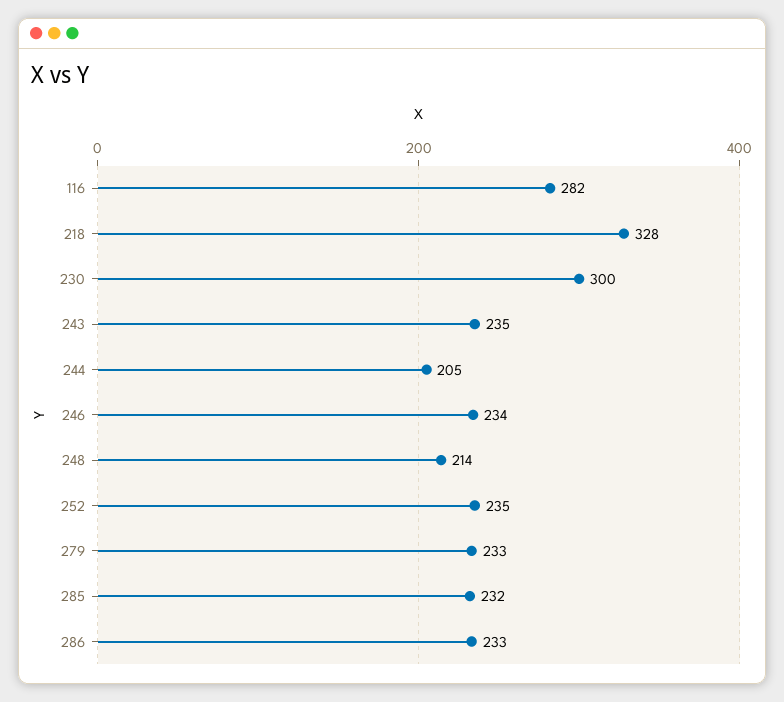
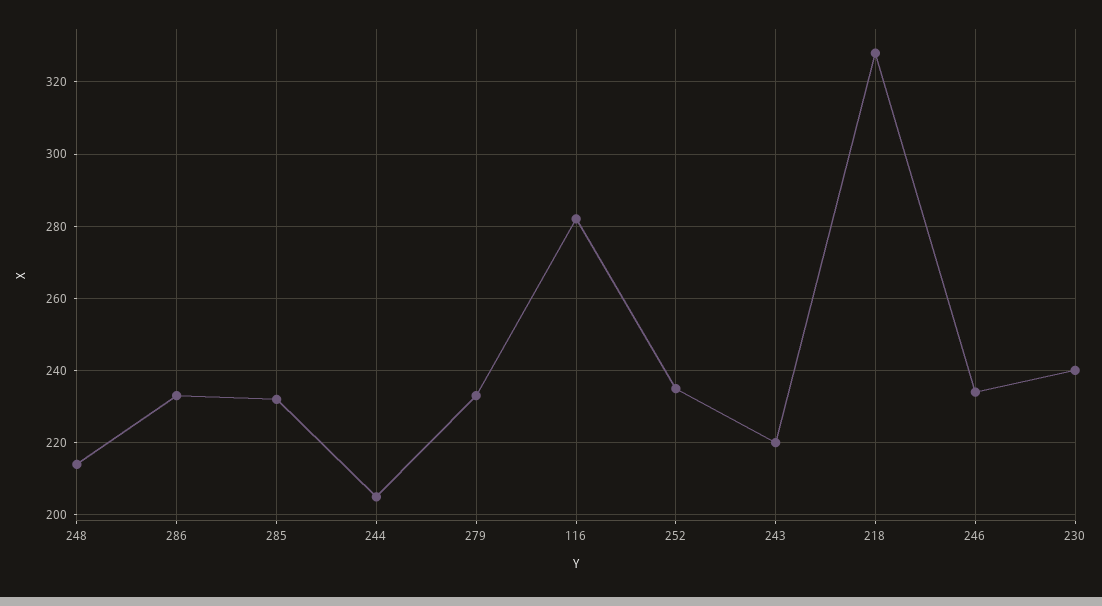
  {
    "116": 282,
    "218": 328,
-   "230": 300,
+   "230": 240,
-   "243": 235,
+   "243": 220,
    "244": 205,
    "246": 234,
    "248": 214,
    "252": 235,
    "279": 233,
    "285": 232,
    "286": 233
  }

